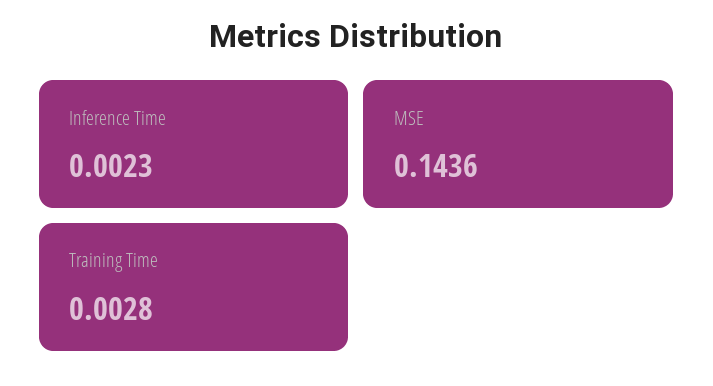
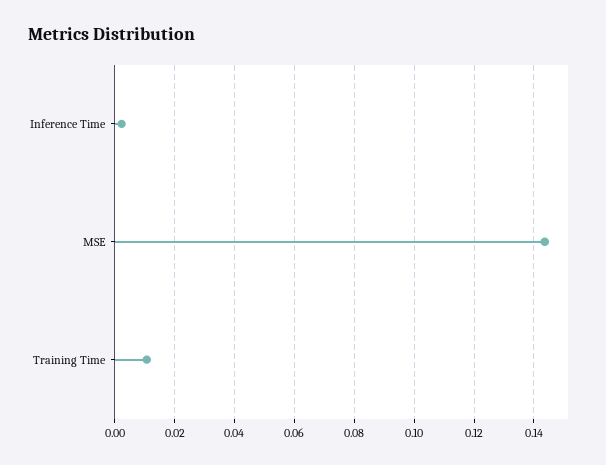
  {
    "Inference Time": 0.0023,
    "MSE": 0.1436,
-   "Training Time": 0.0028
+   "Training Time": 0.01
  }

